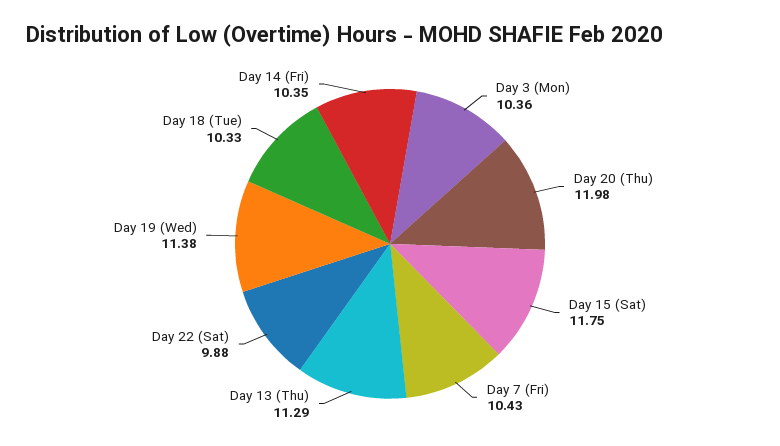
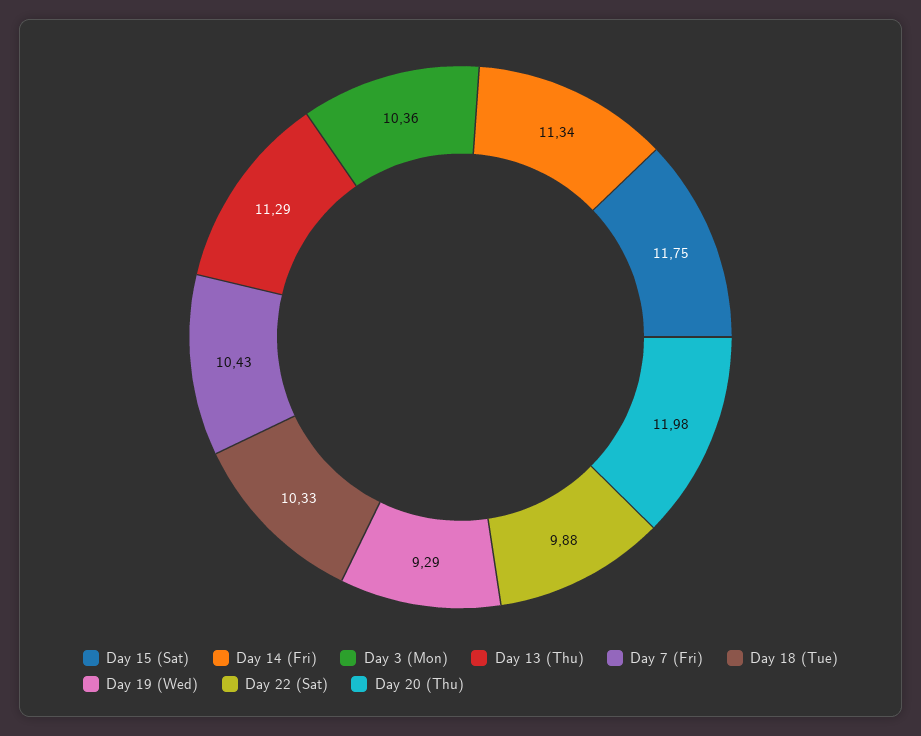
  {
    "Day 3 (Mon)": 10.36,
    "Day 20 (Thu)": 11.98,
    "Day 15 (Sat)": 11.75,
    "Day 7 (Fri)": 10.43,
    "Day 13 (Thu)": 11.29,
    "Day 22 (Sat)": 9.88,
-   "Day 19 (Wed)": 11.38,
+   "Day 19 (Wed)": 9.29,
    "Day 18 (Tue)": 10.33,
-   "Day 14 (Fri)": 10.35
+   "Day 14 (Fri)": 11.34
  }

